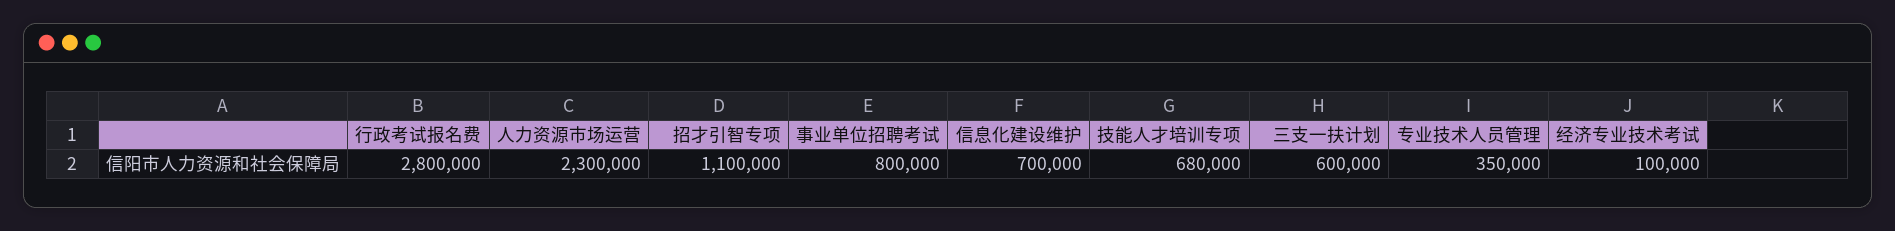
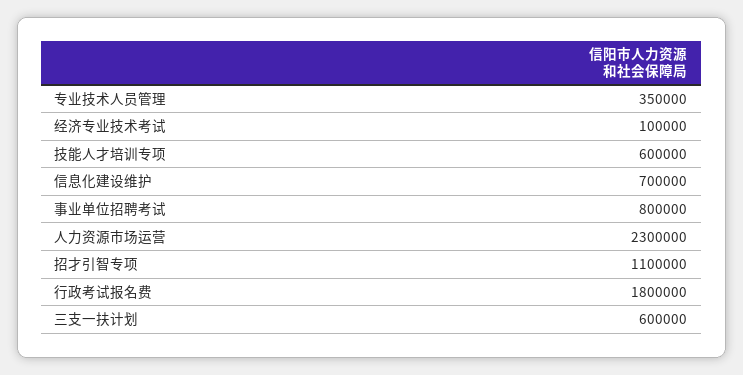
  {
-   "行政考试报名费": 2800000,
+   "行政考试报名费": 1800000,
    "人力资源市场运营": 2300000,
    "招才引智专项": 1100000,
    "事业单位招聘考试": 800000,
    "信息化建设维护": 700000,
-   "技能人才培训专项": 680000,
+   "技能人才培训专项": 600000,
    "三支一扶计划": 600000,
    "专业技术人员管理": 350000,
    "经济专业技术考试": 100000
  }

